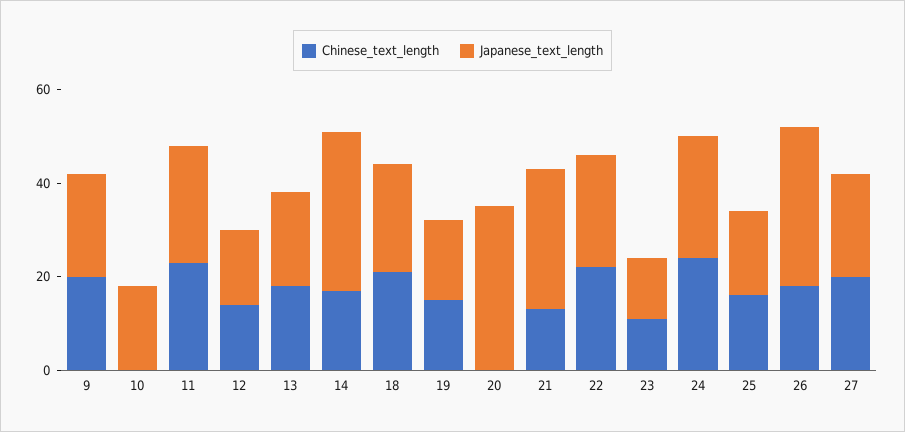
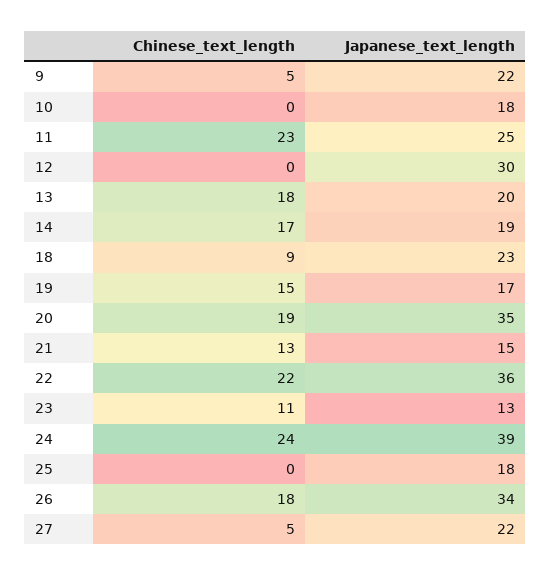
  {
    "Chinese_text_length": {
-     "9": 20,
+     "9": 5,
      "10": 0,
      "11": 23,
-     "12": 15,
+     "12": 0,
      "13": 18,
      "14": 17,
-     "18": 20,
+     "18": 9,
      "19": 15,
-     "20": 0,
+     "20": 19,
      "21": 13,
      "22": 22,
      "23": 11,
      "24": 24,
-     "25": 15,
+     "25": 0,
      "26": 18,
-     "27": 20
+     "27": 5
    },
    "Japanese_text_length": {
      "9": 22,
      "10": 18,
      "11": 25,
-     "12": 15,
+     "12": 30,
      "13": 20,
-     "14": 35,
+     "14": 19,
      "18": 23,
      "19": 17,
      "20": 35,
-     "21": 30,
+     "21": 15,
-     "22": 25,
+     "22": 36,
      "23": 13,
-     "24": 25,
+     "24": 39,
      "25": 18,
      "26": 34,
      "27": 22
    }
  }

